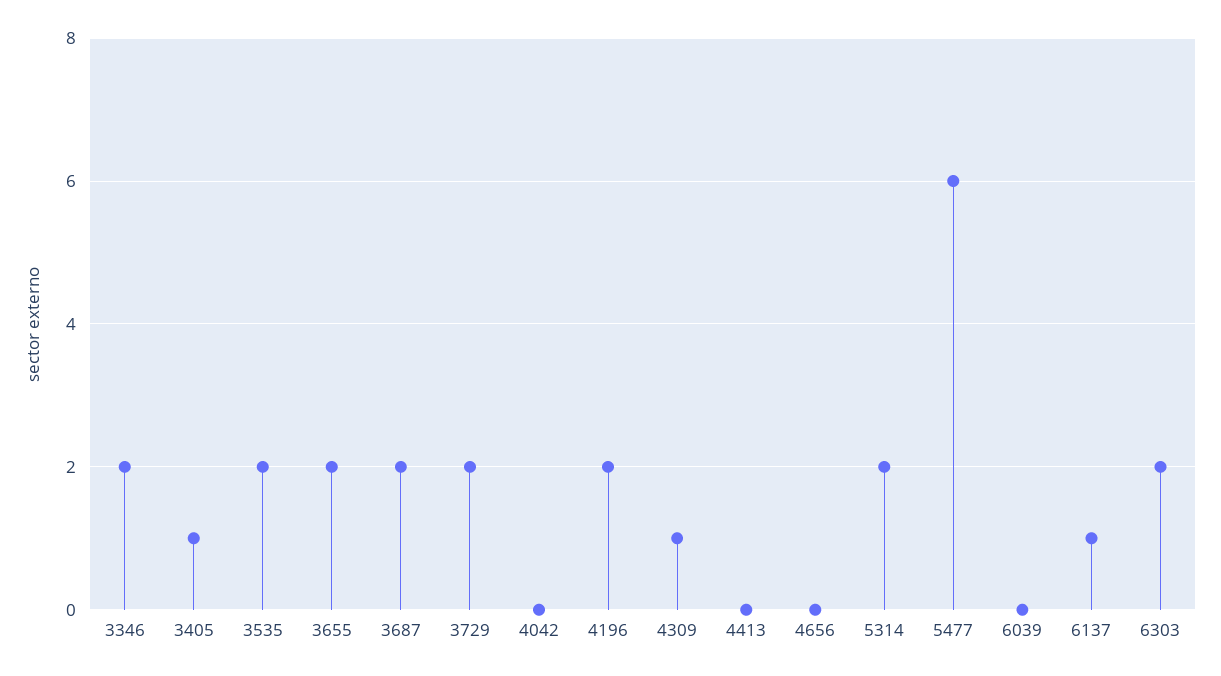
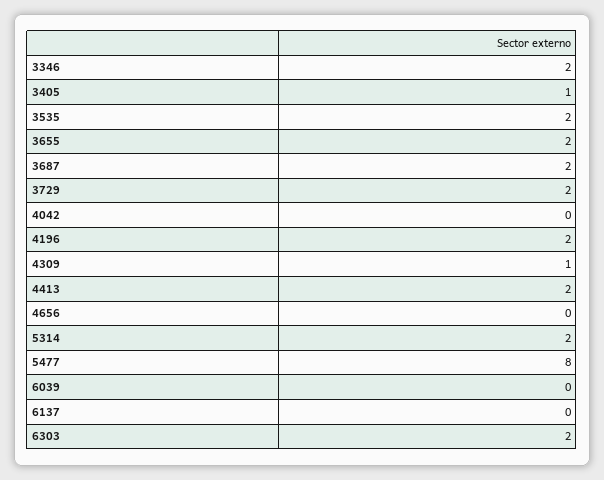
  {
    "3346": 2,
    "3405": 1,
    "3535": 2,
    "3655": 2,
    "3687": 2,
    "3729": 2,
    "4042": 0,
    "4196": 2,
    "4309": 1,
-   "4413": 0,
+   "4413": 2,
    "4656": 0,
    "5314": 2,
-   "5477": 6,
+   "5477": 8,
    "6039": 0,
-   "6137": 1,
+   "6137": 0,
    "6303": 2
  }

